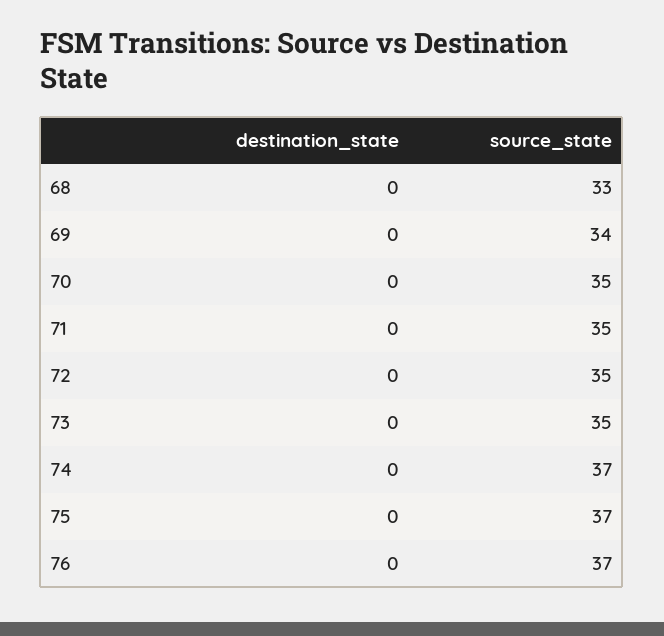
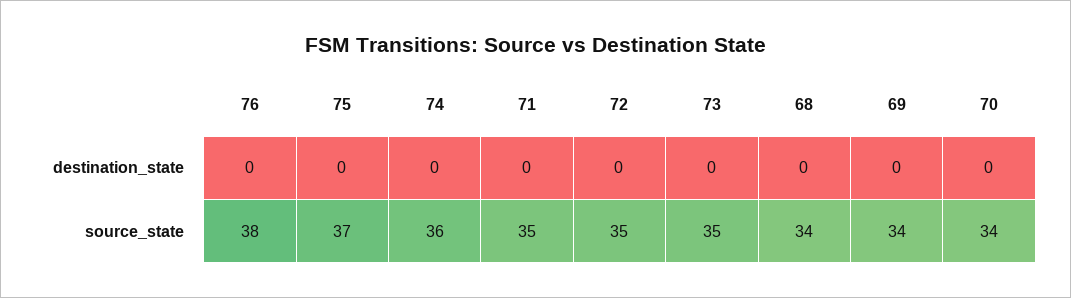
  {
    "destination_state": {
      "68": 0,
      "69": 0,
      "70": 0,
      "71": 0,
      "72": 0,
      "73": 0,
      "74": 0,
      "75": 0,
      "76": 0
    },
    "source_state": {
-     "68": 33,
+     "68": 34,
      "69": 34,
-     "70": 35,
+     "70": 34,
      "71": 35,
      "72": 35,
      "73": 35,
-     "74": 37,
+     "74": 36,
      "75": 37,
-     "76": 37
+     "76": 38
    }
  }

